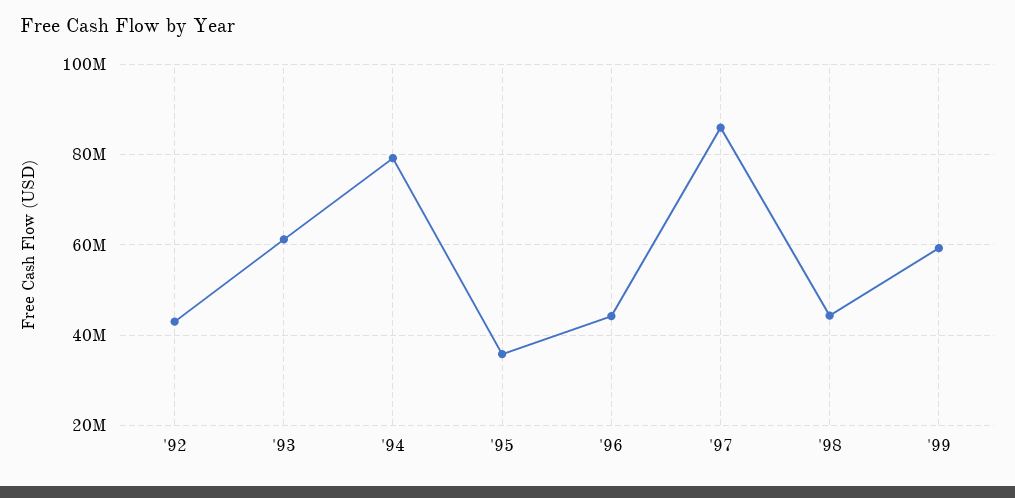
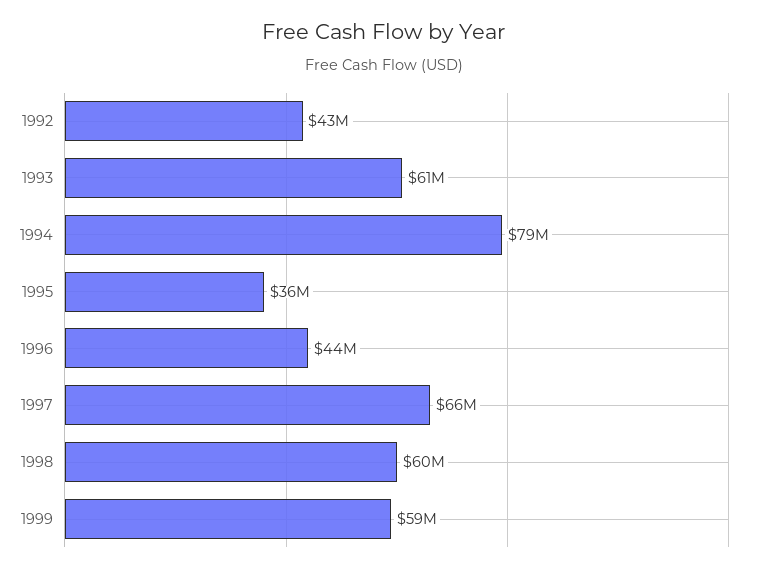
  {
    "'92": 43000000,
    "'93": 61000000,
    "'94": 79000000,
    "'95": 36000000,
    "'96": 44000000,
-   "'97": 86000000,
+   "'97": 66000000,
-   "'98": 44000000,
+   "'98": 60000000,
    "'99": 59000000
  }

